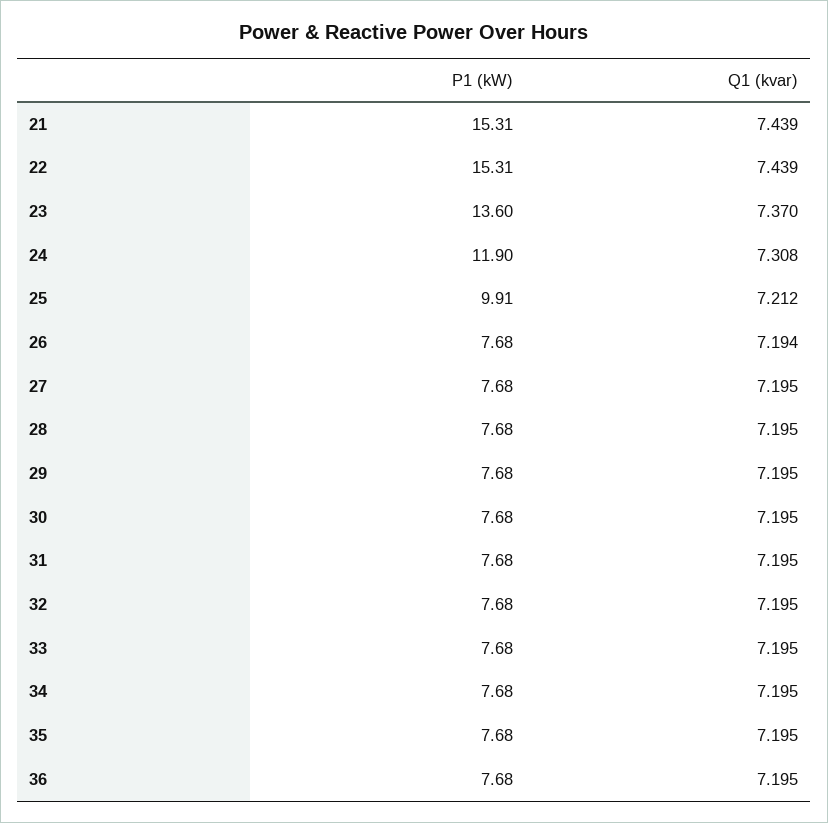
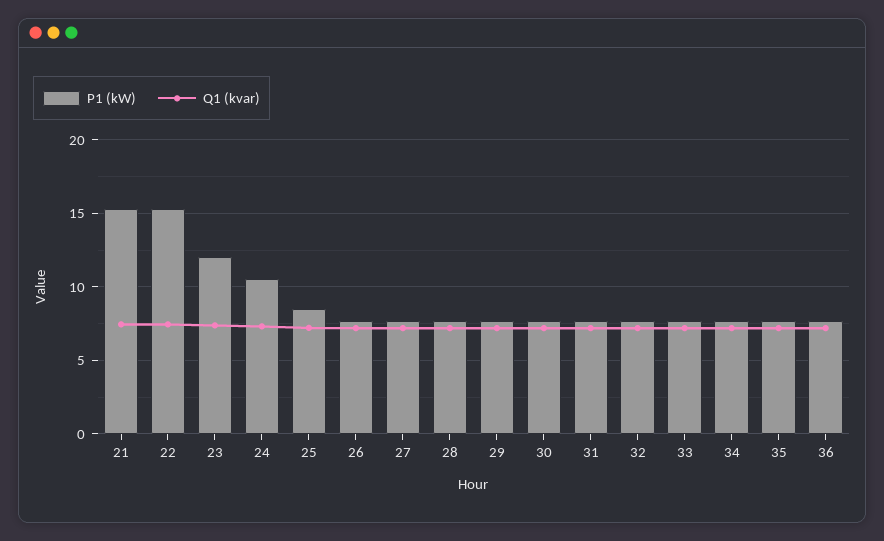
  {
    "P1 (kW)": {
      "21": 15.31,
      "22": 15.31,
-     "23": 13.6,
+     "23": 12,
-     "24": 11.9,
+     "24": 10.5,
-     "25": 9.91,
+     "25": 8.5,
      "26": 7.68,
      "27": 7.68,
      "28": 7.68,
      "29": 7.68,
      "30": 7.68,
      "31": 7.68,
      "32": 7.68,
      "33": 7.68,
      "34": 7.68,
      "35": 7.68,
      "36": 7.68
    },
    "Q1 (kvar)": {
      "21": 7.439,
      "22": 7.439,
      "23": 7.37,
      "24": 7.308,
      "25": 7.212,
      "26": 7.194,
      "27": 7.195,
      "28": 7.195,
      "29": 7.195,
      "30": 7.195,
      "31": 7.195,
      "32": 7.195,
      "33": 7.195,
      "34": 7.195,
      "35": 7.195,
      "36": 7.195
    }
  }

